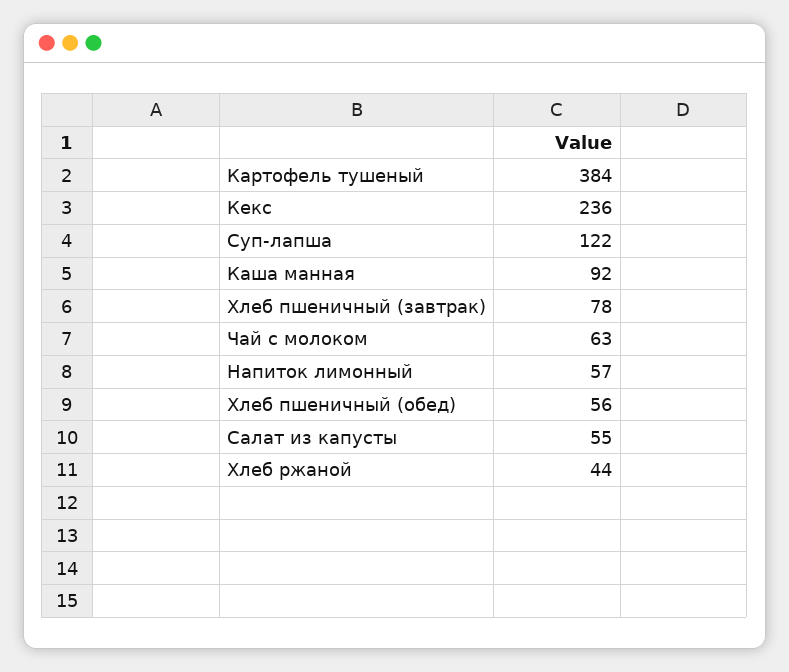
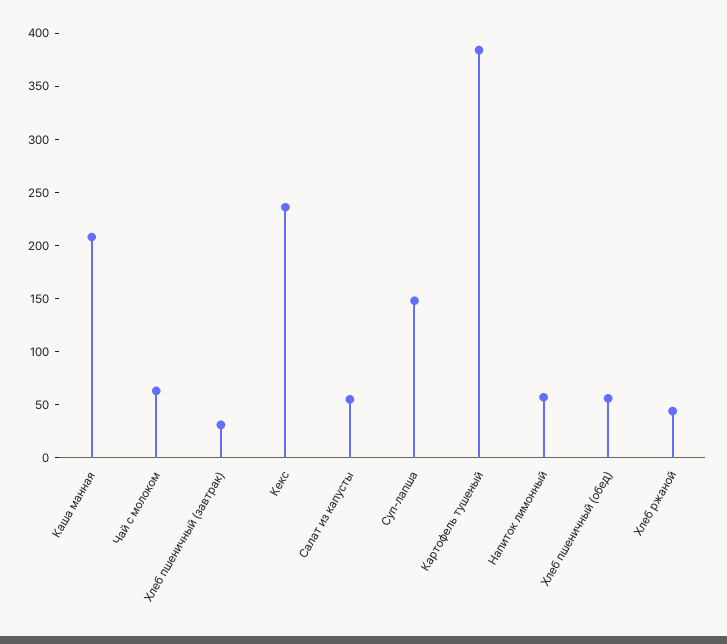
  {
    "Картофель тушеный": 384,
    "Кекс": 236,
-   "Суп-лапша": 122,
+   "Суп-лапша": 150,
-   "Каша манная": 92,
+   "Каша манная": 210,
-   "Хлеб пшеничный (завтрак)": 78,
+   "Хлеб пшеничный (завтрак)": 30,
    "Чай с молоком": 63,
    "Напиток лимонный": 57,
    "Хлеб пшеничный (обед)": 56,
    "Салат из капусты": 55,
    "Хлеб ржаной": 44
  }

